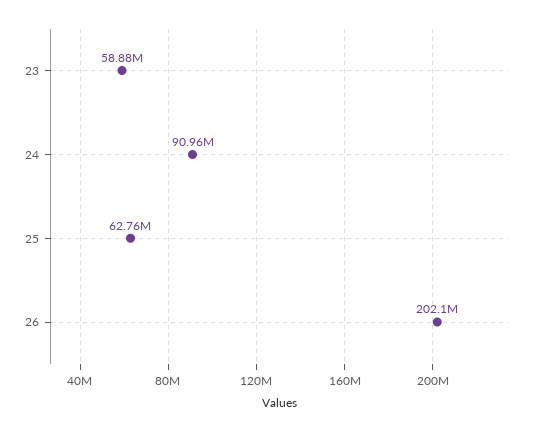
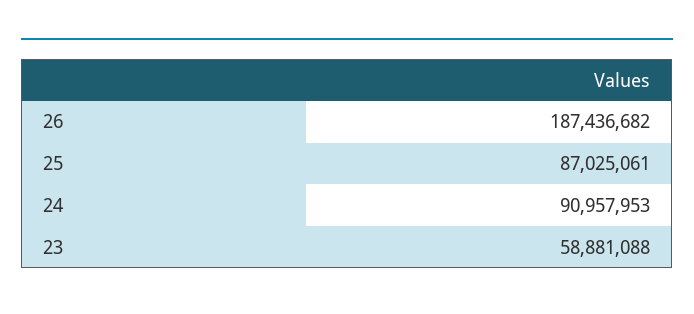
  {
    "23": 58881088,
    "24": 90957953,
-   "25": 62760000,
+   "25": 87025061,
-   "26": 202100000
+   "26": 187436682
  }

